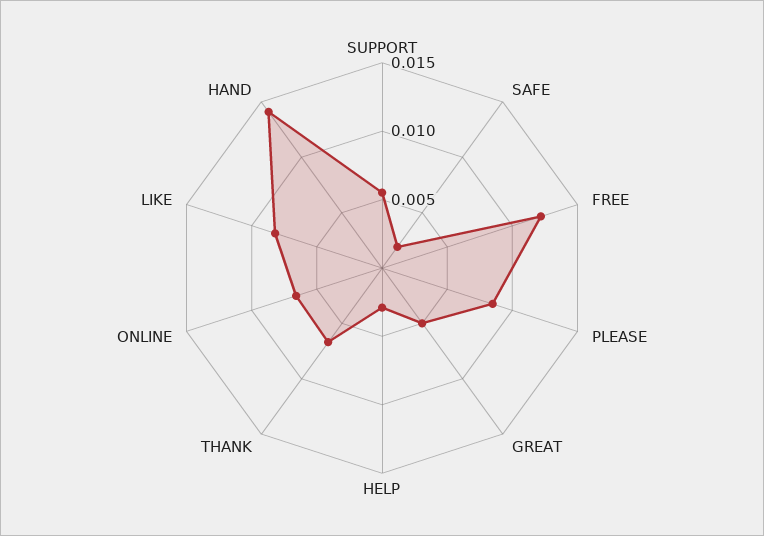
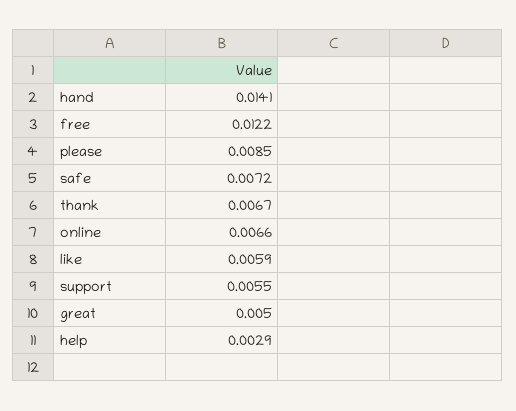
  {
    "SUPPORT": 0.0055,
-   "SAFE": 0.002,
+   "SAFE": 0.0072,
    "FREE": 0.0122,
    "PLEASE": 0.0085,
    "GREAT": 0.005,
    "HELP": 0.0029,
    "THANK": 0.0067,
    "ONLINE": 0.0066,
-   "LIKE": 0.008,
+   "LIKE": 0.0059,
    "HAND": 0.0141
  }

